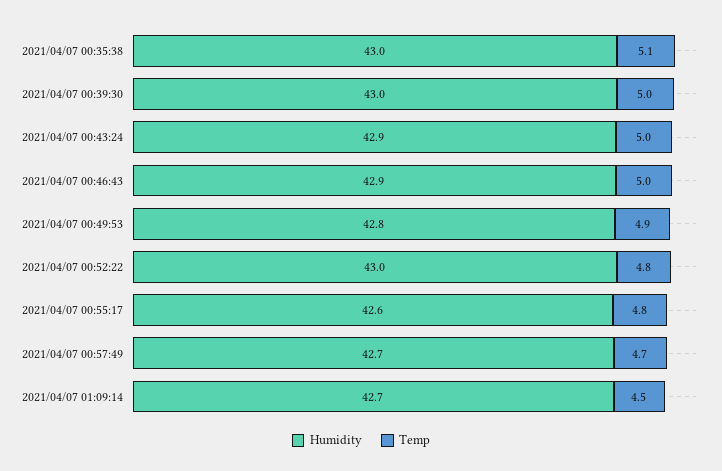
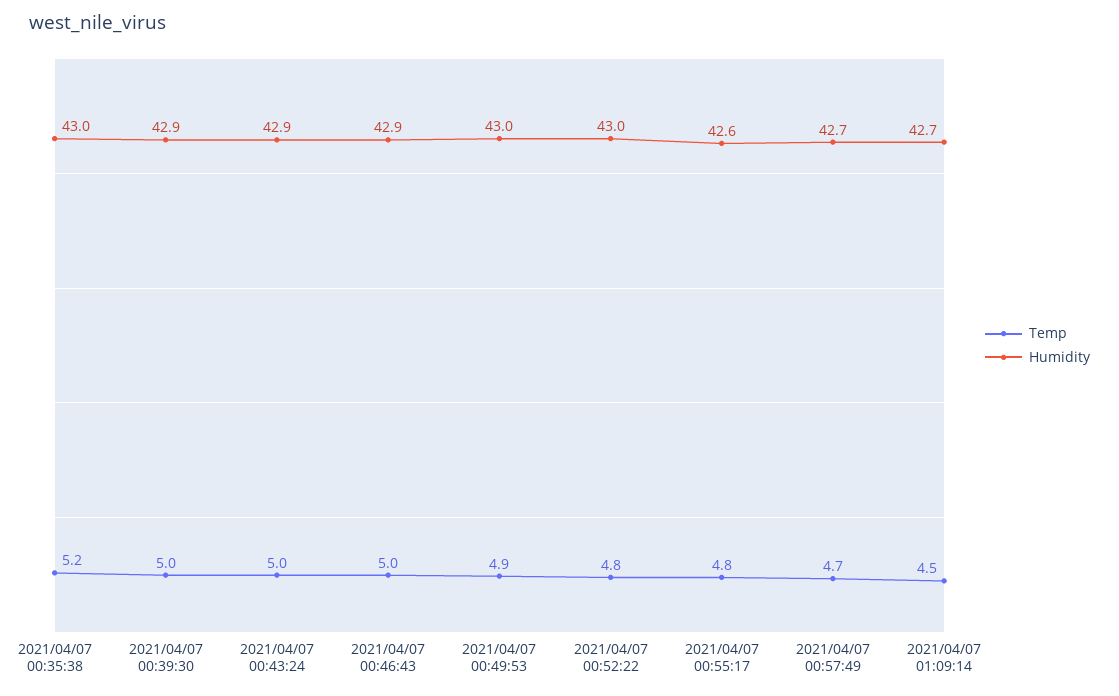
  {
    "Humidity": {
      "2021/04/07 00:35:38": 43,
-     "2021/04/07 00:39:30": 43,
+     "2021/04/07 00:39:30": 42.9,
      "2021/04/07 00:43:24": 42.9,
      "2021/04/07 00:46:43": 42.9,
-     "2021/04/07 00:49:53": 42.8,
+     "2021/04/07 00:49:53": 43,
      "2021/04/07 00:52:22": 43,
      "2021/04/07 00:55:17": 42.6,
      "2021/04/07 00:57:49": 42.7,
      "2021/04/07 01:09:14": 42.7
    },
    "Temp": {
-     "2021/04/07 00:35:38": 5.1,
+     "2021/04/07 00:35:38": 5.2,
      "2021/04/07 00:39:30": 5,
      "2021/04/07 00:43:24": 5,
      "2021/04/07 00:46:43": 5,
      "2021/04/07 00:49:53": 4.9,
      "2021/04/07 00:52:22": 4.8,
      "2021/04/07 00:55:17": 4.8,
      "2021/04/07 00:57:49": 4.7,
      "2021/04/07 01:09:14": 4.5
    }
  }

